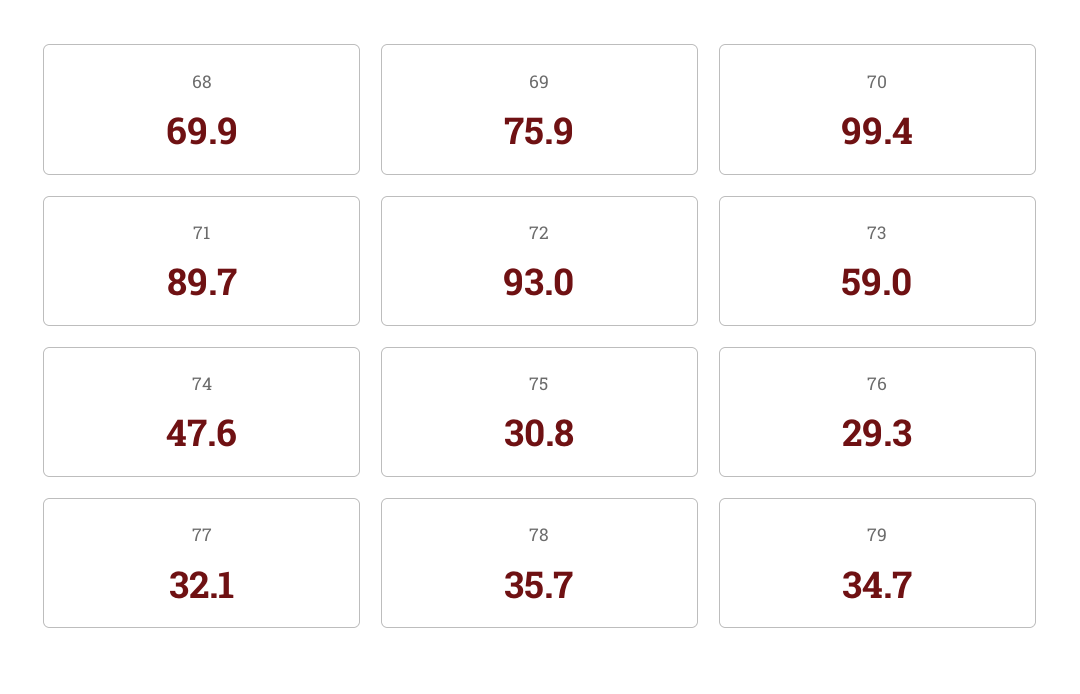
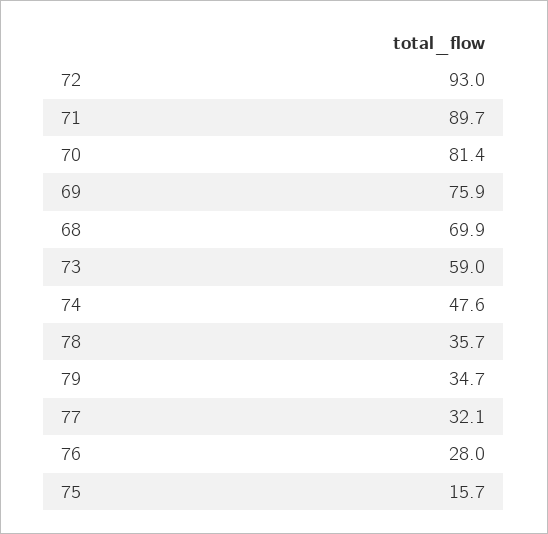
  {
    "68": 69.9,
    "69": 75.9,
-   "70": 99.4,
+   "70": 81.4,
    "71": 89.7,
    "72": 93,
    "73": 59,
    "74": 47.6,
-   "75": 30.8,
+   "75": 15.7,
-   "76": 29.3,
+   "76": 28,
    "77": 32.1,
    "78": 35.7,
    "79": 34.7
  }

